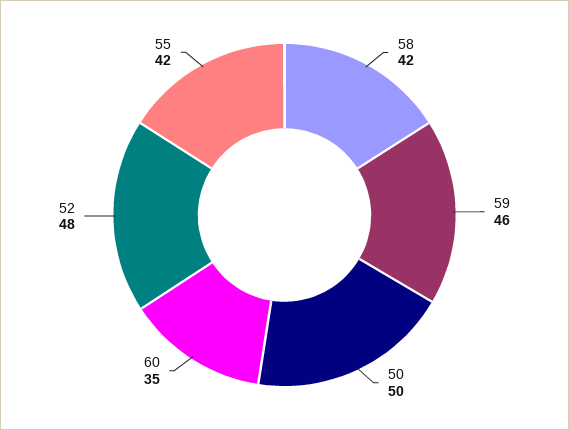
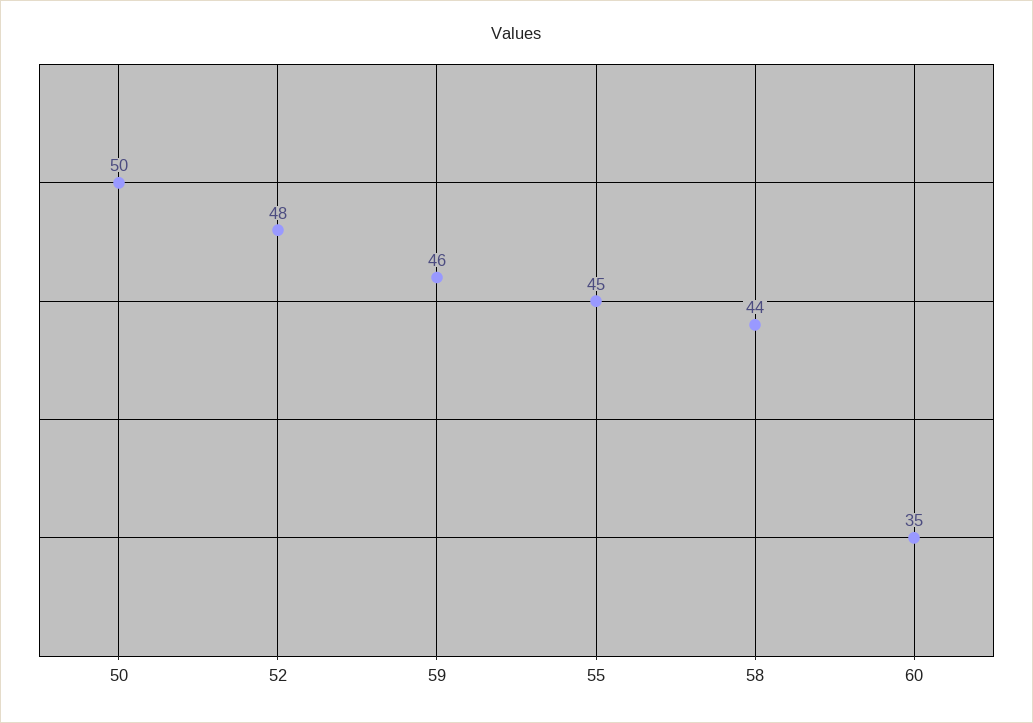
  {
-   "58": 42,
+   "58": 44,
    "59": 46,
    "50": 50,
    "60": 35,
    "52": 48,
-   "55": 42
+   "55": 45
  }

